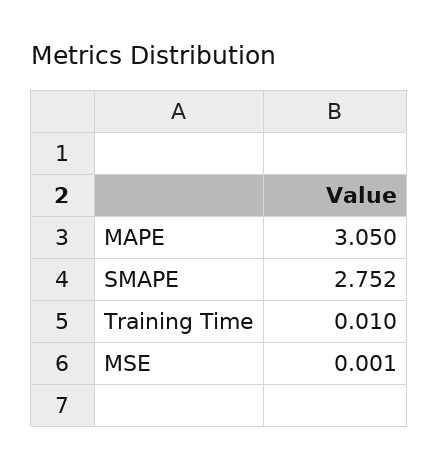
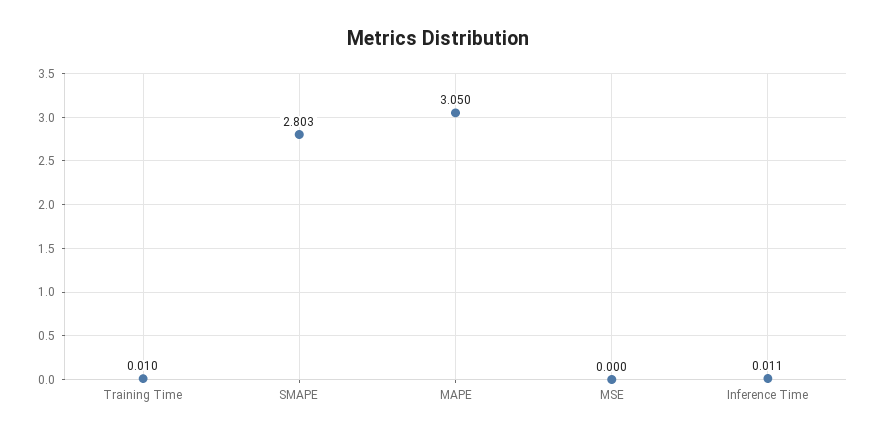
  {
    "MAPE": 3.05,
-   "SMAPE": 2.752,
+   "SMAPE": 2.803,
    "Training Time": 0.01,
-   "MSE": 0.001
+   "MSE": 0,
+   "Inference Time": 0.011
  }

